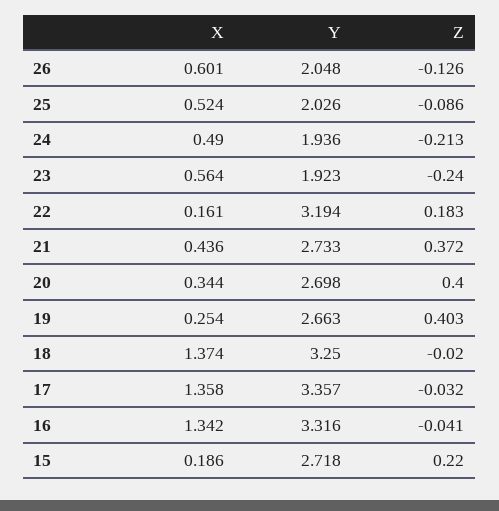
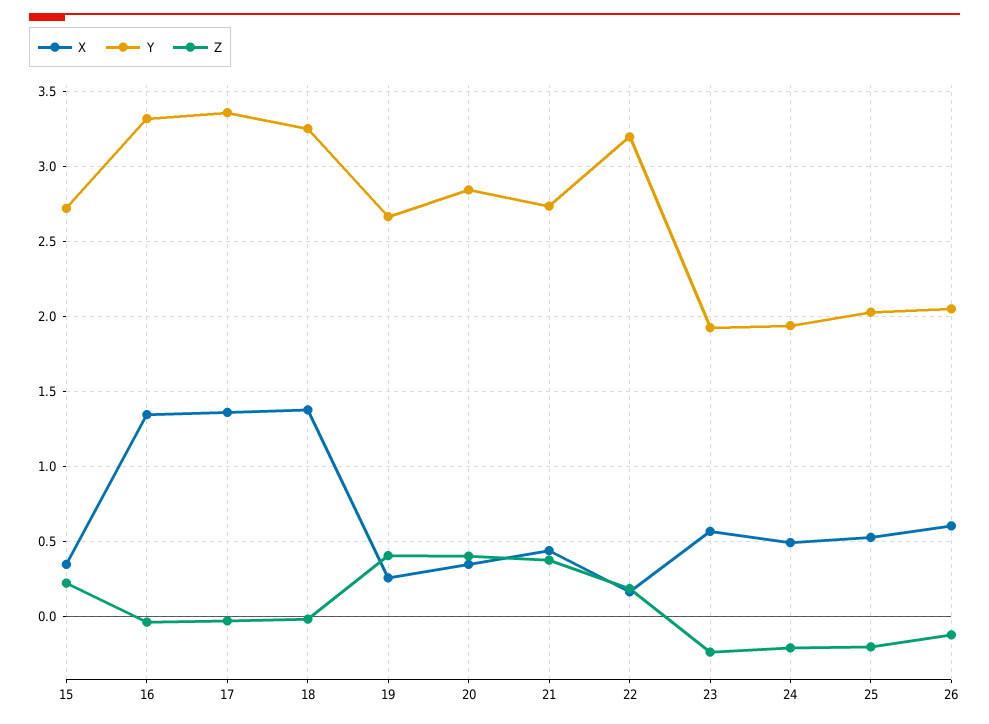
  {
    "X": {
      "26": 0.601,
      "25": 0.524,
      "24": 0.49,
      "23": 0.564,
      "22": 0.161,
      "21": 0.436,
      "20": 0.344,
      "19": 0.254,
      "18": 1.374,
      "17": 1.358,
      "16": 1.342,
-     "15": 0.186
+     "15": 0.35
    },
    "Y": {
      "26": 2.048,
      "25": 2.026,
      "24": 1.936,
      "23": 1.923,
      "22": 3.194,
      "21": 2.733,
-     "20": 2.698,
+     "20": 2.85,
      "19": 2.663,
      "18": 3.25,
      "17": 3.357,
      "16": 3.316,
      "15": 2.718
    },
    "Z": {
      "26": -0.126,
-     "25": -0.086,
+     "25": -0.2,
      "24": -0.213,
      "23": -0.24,
      "22": 0.183,
      "21": 0.372,
      "20": 0.4,
      "19": 0.403,
      "18": -0.02,
      "17": -0.032,
      "16": -0.041,
      "15": 0.22
    }
  }

